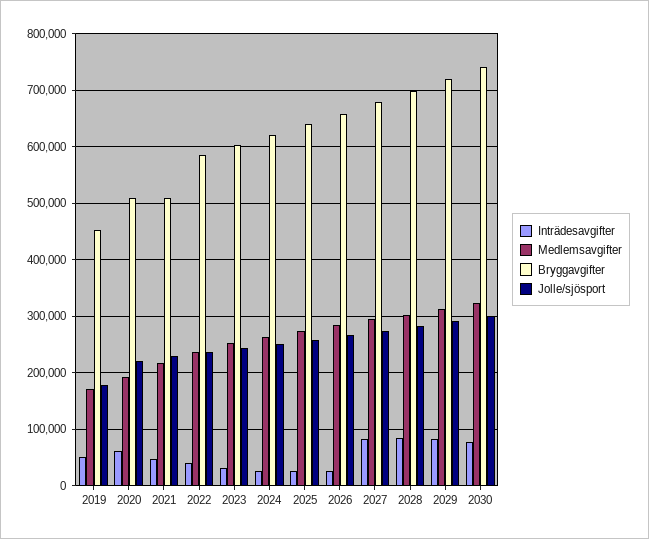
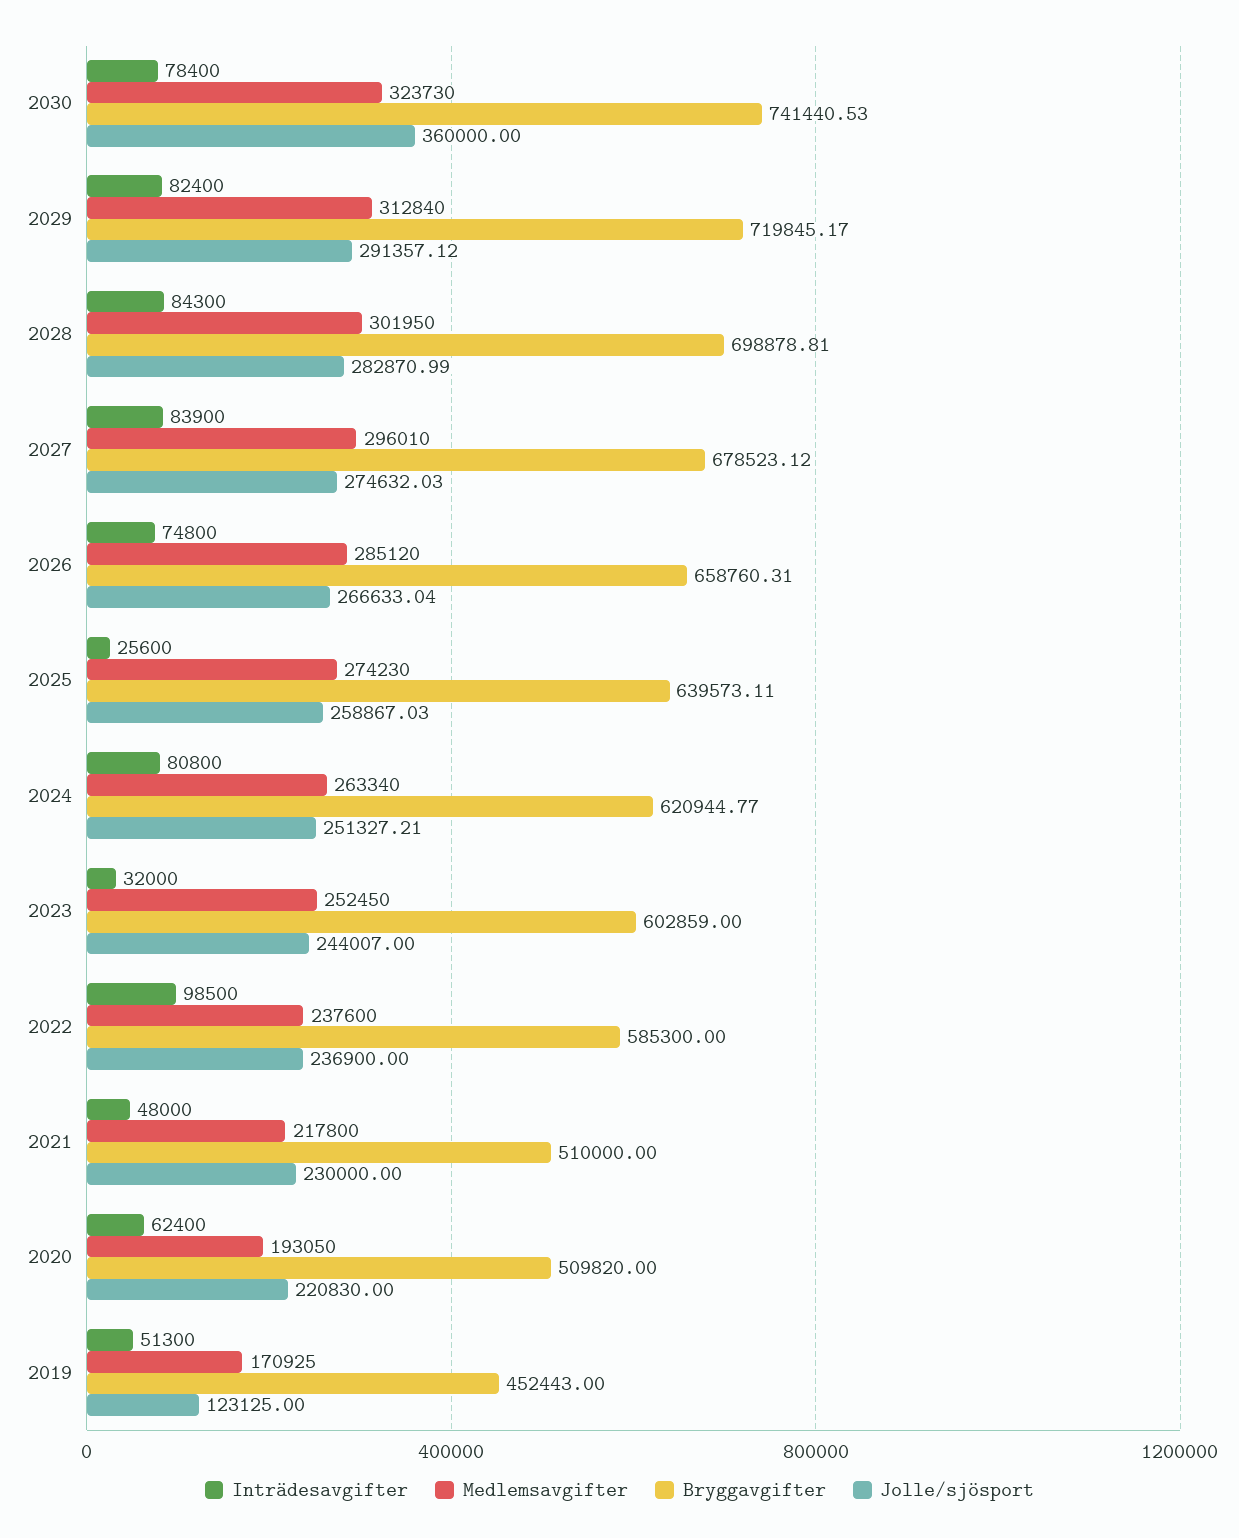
  {
    "Inträdesavgifter": {
      "2019": 51300,
      "2020": 62400,
      "2021": 48000,
-     "2022": 40000,
+     "2022": 98500,
      "2023": 32000,
-     "2024": 20000,
+     "2024": 80800,
      "2025": 25600,
-     "2026": 20000,
+     "2026": 74800,
      "2027": 83900,
      "2028": 84300,
      "2029": 82400,
      "2030": 78400
    },
    "Medlemsavgifter": {
      "2019": 170925,
      "2020": 193050,
      "2021": 217800,
      "2022": 237600,
      "2023": 252450,
      "2024": 263340,
      "2025": 274230,
      "2026": 285120,
      "2027": 296010,
      "2028": 301950,
      "2029": 312840,
      "2030": 323730
    },
    "Bryggavgifter": {
      "2019": 452443,
      "2020": 509820,
      "2021": 510000,
      "2022": 585300,
      "2023": 602859,
      "2024": 620944.77,
      "2025": 639573.11,
      "2026": 658760.31,
      "2027": 678523.12,
      "2028": 698878.81,
      "2029": 719845.17,
      "2030": 741440.53
    },
    "Jolle/sjösport": {
-     "2019": 180000,
+     "2019": 123125,
      "2020": 220830,
      "2021": 230000,
      "2022": 236900,
      "2023": 244007,
      "2024": 251327.21,
      "2025": 258867.03,
      "2026": 266633.04,
      "2027": 274632.03,
      "2028": 282870.99,
      "2029": 291357.12,
-     "2030": 300000
+     "2030": 360000
    }
  }

